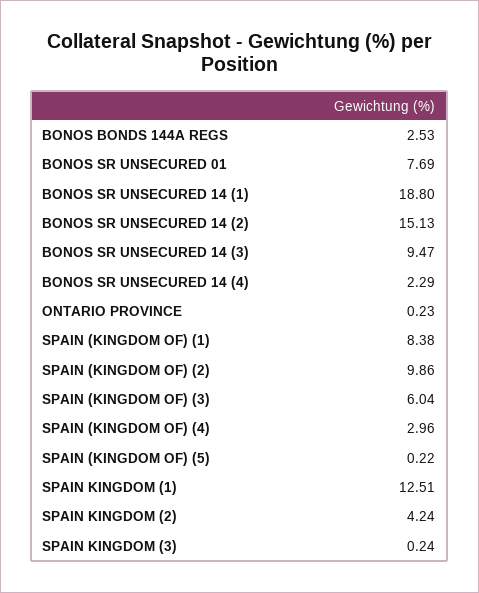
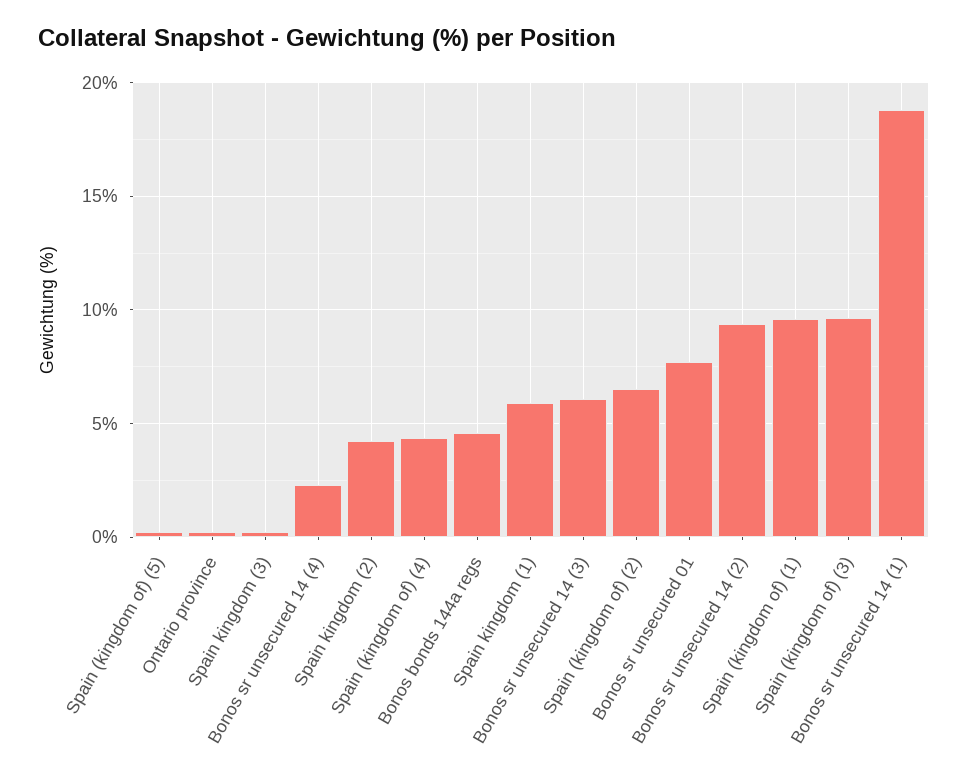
  {
-   "BONOS BONDS 144A REGS": 2.53,
+   "BONOS BONDS 144A REGS": 4.5,
    "BONOS SR UNSECURED 01": 7.69,
    "BONOS SR UNSECURED 14 (1)": 18.8,
-   "BONOS SR UNSECURED 14 (2)": 15.13,
+   "BONOS SR UNSECURED 14 (2)": 9.5,
-   "BONOS SR UNSECURED 14 (3)": 9.47,
+   "BONOS SR UNSECURED 14 (3)": 6,
    "BONOS SR UNSECURED 14 (4)": 2.29,
    "ONTARIO PROVINCE": 0.23,
-   "SPAIN (KINGDOM OF) (1)": 8.38,
+   "SPAIN (KINGDOM OF) (1)": 9.5,
-   "SPAIN (KINGDOM OF) (2)": 9.86,
+   "SPAIN (KINGDOM OF) (2)": 6.5,
-   "SPAIN (KINGDOM OF) (3)": 6.04,
+   "SPAIN (KINGDOM OF) (3)": 9.5,
-   "SPAIN (KINGDOM OF) (4)": 2.96,
+   "SPAIN (KINGDOM OF) (4)": 4.5,
    "SPAIN (KINGDOM OF) (5)": 0.22,
-   "SPAIN KINGDOM (1)": 12.51,
+   "SPAIN KINGDOM (1)": 6,
    "SPAIN KINGDOM (2)": 4.24,
    "SPAIN KINGDOM (3)": 0.24
  }

